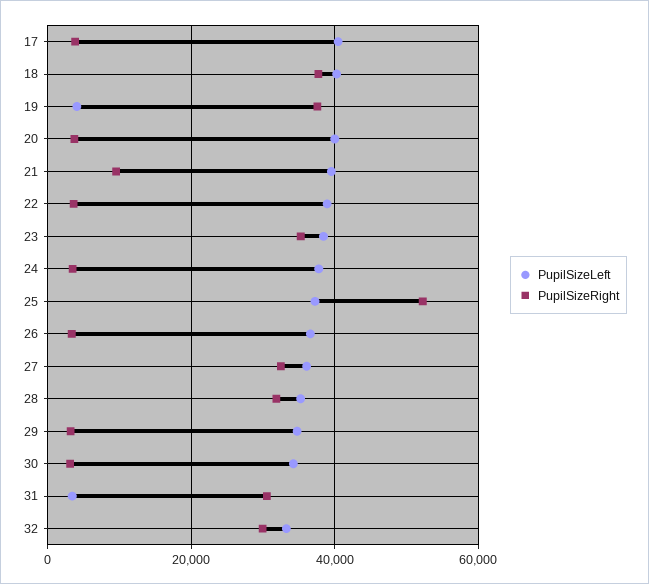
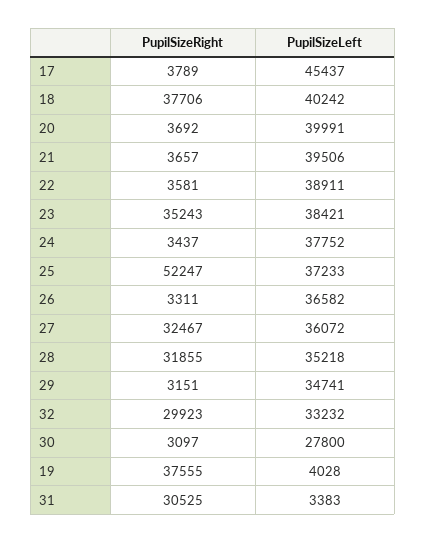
  {
    "PupilSizeLeft": {
-     "17": 40000,
+     "17": 45437,
      "18": 40242,
      "19": 4028,
      "20": 39991,
      "21": 39506,
      "22": 38911,
      "23": 38421,
      "24": 37752,
      "25": 37233,
      "26": 36582,
      "27": 36072,
      "28": 35218,
      "29": 34741,
-     "30": 34000,
+     "30": 27800,
      "31": 3383,
      "32": 33232
    },
    "PupilSizeRight": {
      "17": 3789,
      "18": 37706,
      "19": 37555,
      "20": 3692,
-     "21": 10000,
+     "21": 3657,
      "22": 3581,
      "23": 35243,
      "24": 3437,
      "25": 52247,
      "26": 3311,
      "27": 32467,
      "28": 31855,
      "29": 3151,
      "30": 3097,
      "31": 30525,
      "32": 29923
    }
  }

